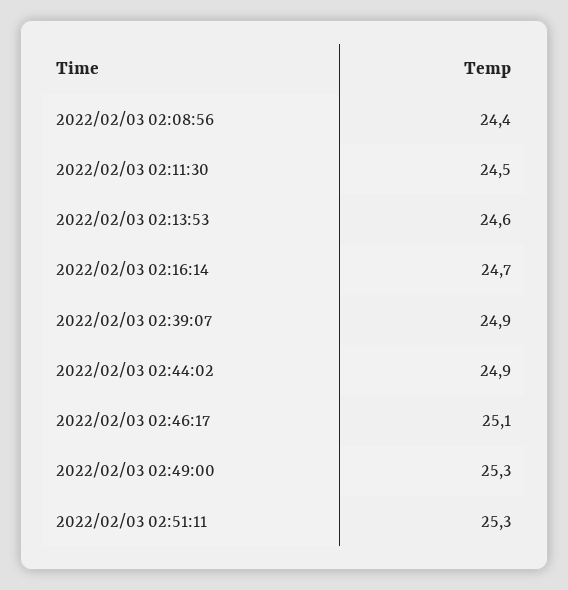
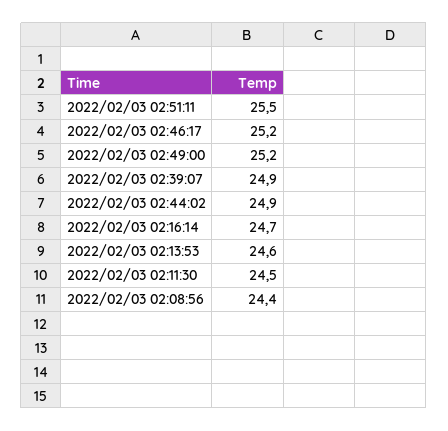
  {
    "2022/02/03 02:08:56": 24.4,
    "2022/02/03 02:11:30": 24.5,
    "2022/02/03 02:13:53": 24.6,
    "2022/02/03 02:16:14": 24.7,
    "2022/02/03 02:39:07": 24.9,
    "2022/02/03 02:44:02": 24.9,
-   "2022/02/03 02:46:17": 25.1,
+   "2022/02/03 02:46:17": 25.2,
-   "2022/02/03 02:49:00": 25.3,
+   "2022/02/03 02:49:00": 25.2,
-   "2022/02/03 02:51:11": 25.3
+   "2022/02/03 02:51:11": 25.5
  }

